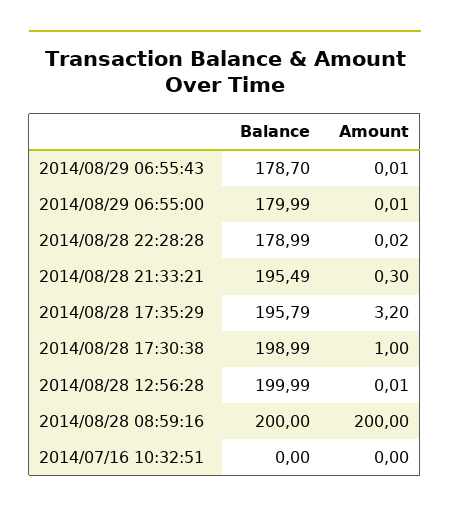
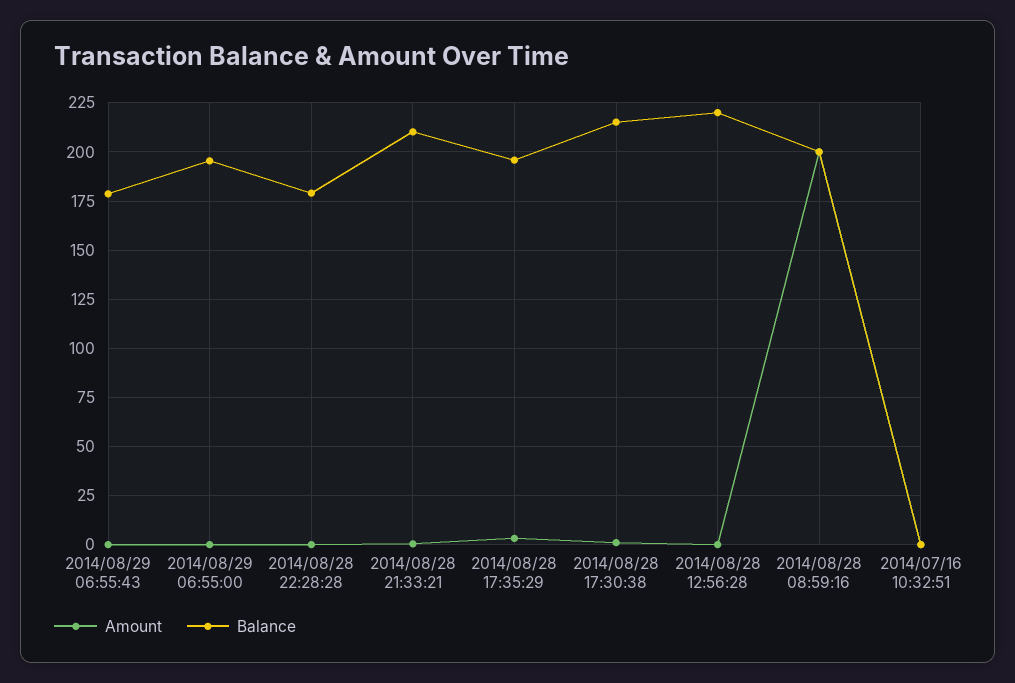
  {
    "Balance": {
      "2014/08/29 06:55:43": 178.7,
-     "2014/08/29 06:55:00": 179.99,
+     "2014/08/29 06:55:00": 195,
      "2014/08/28 22:28:28": 178.99,
-     "2014/08/28 21:33:21": 195.49,
+     "2014/08/28 21:33:21": 210,
      "2014/08/28 17:35:29": 195.79,
-     "2014/08/28 17:30:38": 198.99,
+     "2014/08/28 17:30:38": 215,
-     "2014/08/28 12:56:28": 199.99,
+     "2014/08/28 12:56:28": 220,
      "2014/08/28 08:59:16": 200,
      "2014/07/16 10:32:51": 0
    },
    "Amount": {
      "2014/08/29 06:55:43": 0.01,
      "2014/08/29 06:55:00": 0.01,
      "2014/08/28 22:28:28": 0.02,
      "2014/08/28 21:33:21": 0.3,
      "2014/08/28 17:35:29": 3.2,
      "2014/08/28 17:30:38": 1,
      "2014/08/28 12:56:28": 0.01,
      "2014/08/28 08:59:16": 200,
      "2014/07/16 10:32:51": 0
    }
  }

